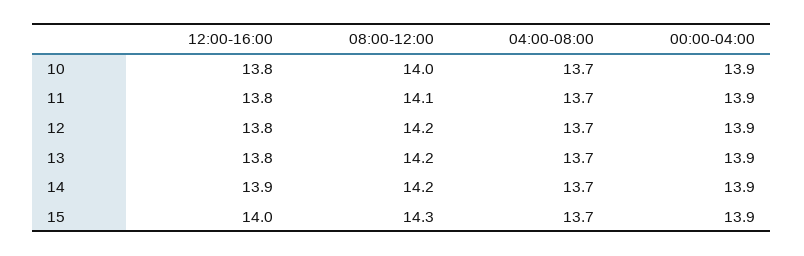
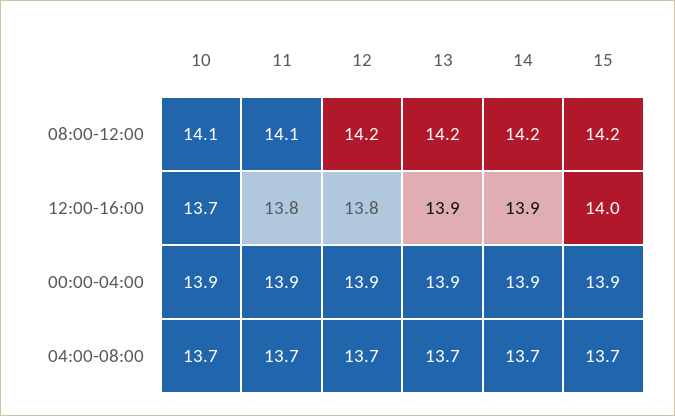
  {
    "12:00-16:00": {
-     "10": 13.8,
+     "10": 13.7,
      "11": 13.8,
      "12": 13.8,
-     "13": 13.8,
+     "13": 13.9,
      "14": 13.9,
      "15": 14
    },
    "08:00-12:00": {
-     "10": 14,
+     "10": 14.1,
      "11": 14.1,
      "12": 14.2,
      "13": 14.2,
      "14": 14.2,
-     "15": 14.3
+     "15": 14.2
    },
    "04:00-08:00": {
      "10": 13.7,
      "11": 13.7,
      "12": 13.7,
      "13": 13.7,
      "14": 13.7,
      "15": 13.7
    },
    "00:00-04:00": {
      "10": 13.9,
      "11": 13.9,
      "12": 13.9,
      "13": 13.9,
      "14": 13.9,
      "15": 13.9
    }
  }

